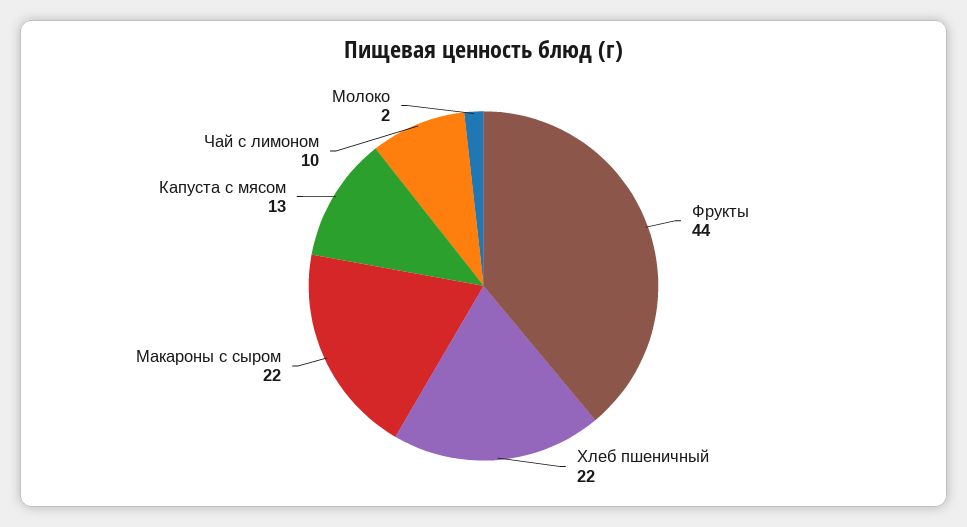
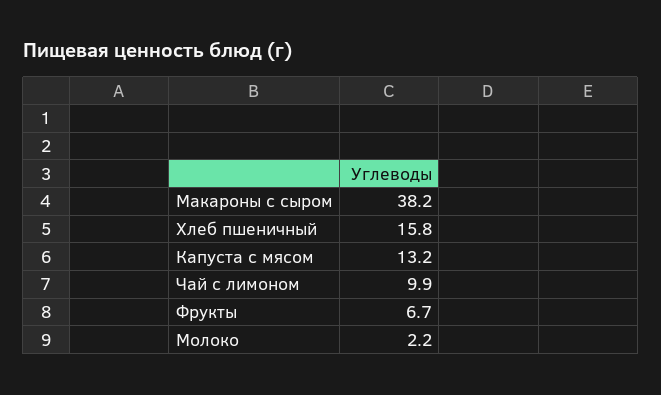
  {
-   "Фрукты": 44,
+   "Фрукты": 6.7,
-   "Хлеб пшеничный": 22,
+   "Хлеб пшеничный": 15.8,
-   "Макароны с сыром": 22,
+   "Макароны с сыром": 38.2,
    "Капуста с мясом": 13.2,
    "Чай с лимоном": 9.9,
    "Молоко": 2.2
  }

